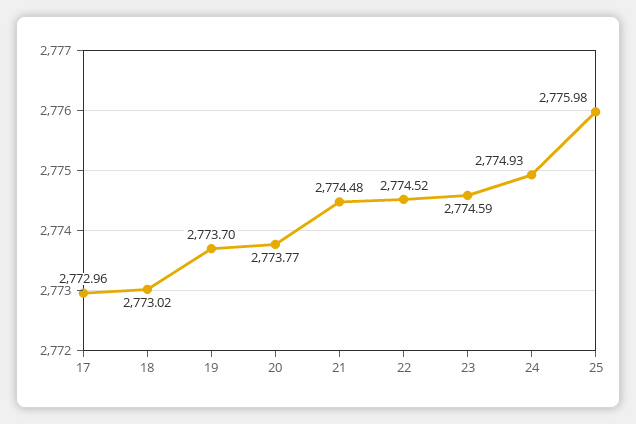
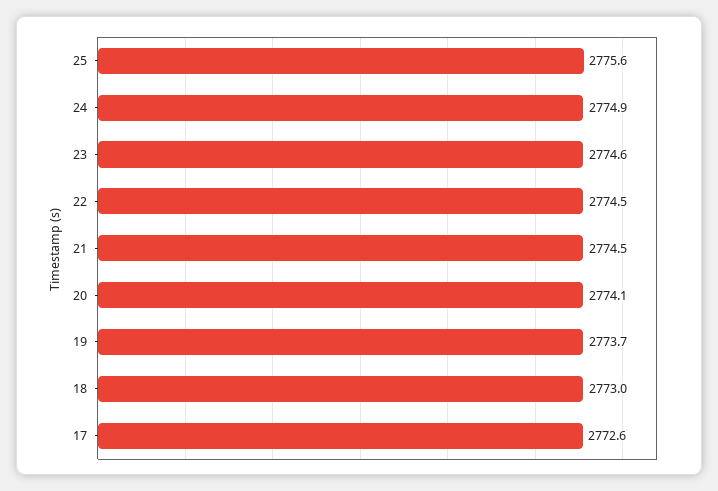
  {
-   "17": 2772.96,
+   "17": 2772.6,
    "18": 2773.02,
    "19": 2773.7,
-   "20": 2773.77,
+   "20": 2774.1,
    "21": 2774.48,
    "22": 2774.52,
    "23": 2774.59,
    "24": 2774.93,
-   "25": 2775.98
+   "25": 2775.6
  }

